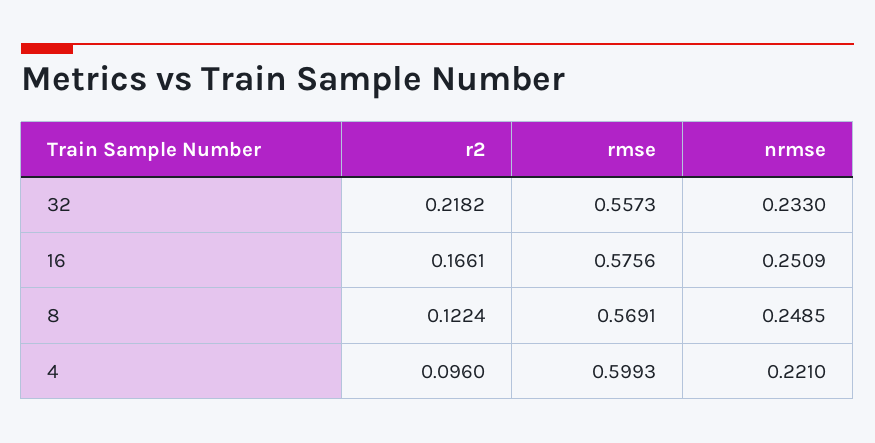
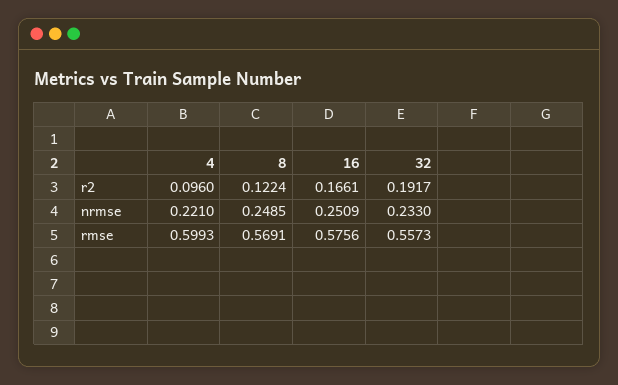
  {
    "r2": {
-     "32": 0.2182,
+     "32": 0.1917,
      "16": 0.1661,
      "8": 0.1224,
      "4": 0.096
    },
    "rmse": {
      "32": 0.5573,
      "16": 0.5756,
      "8": 0.5691,
      "4": 0.5993
    },
    "nrmse": {
      "32": 0.233,
      "16": 0.2509,
      "8": 0.2485,
      "4": 0.221
    }
  }

